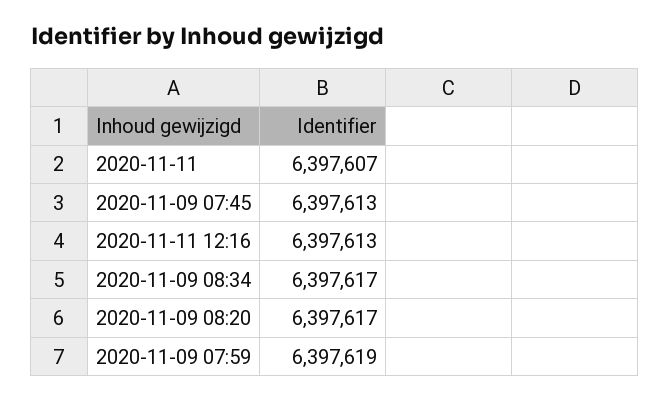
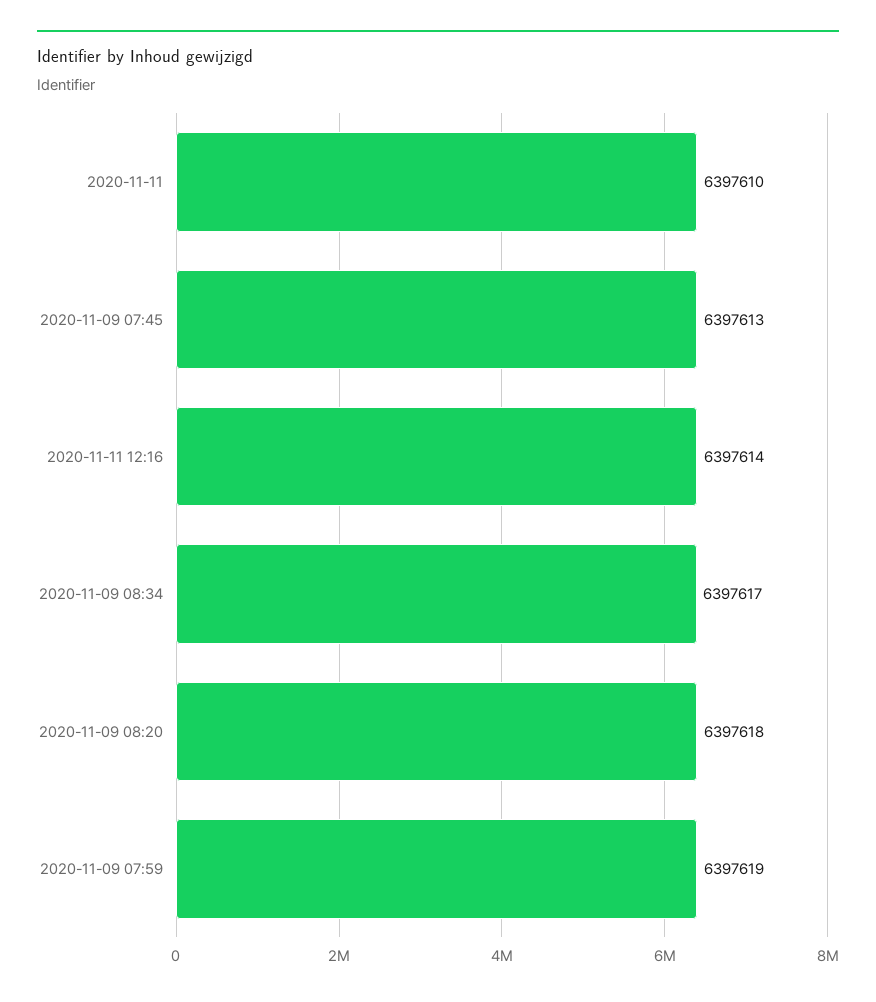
  {
-   "2020-11-11": 6397607,
+   "2020-11-11": 6397610,
    "2020-11-09 07:45": 6397613,
-   "2020-11-11 12:16": 6397613,
+   "2020-11-11 12:16": 6397614,
    "2020-11-09 08:34": 6397617,
-   "2020-11-09 08:20": 6397617,
+   "2020-11-09 08:20": 6397618,
    "2020-11-09 07:59": 6397619
  }

